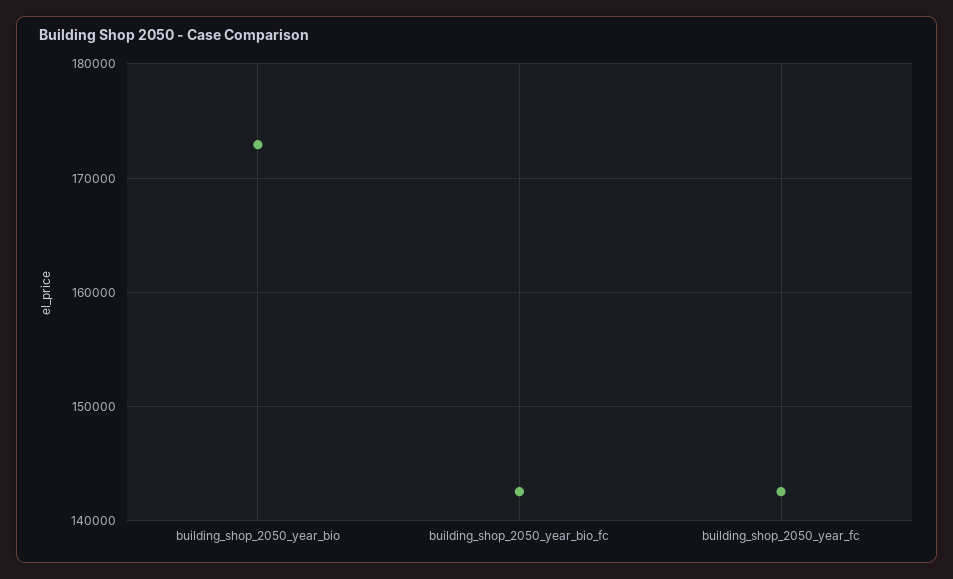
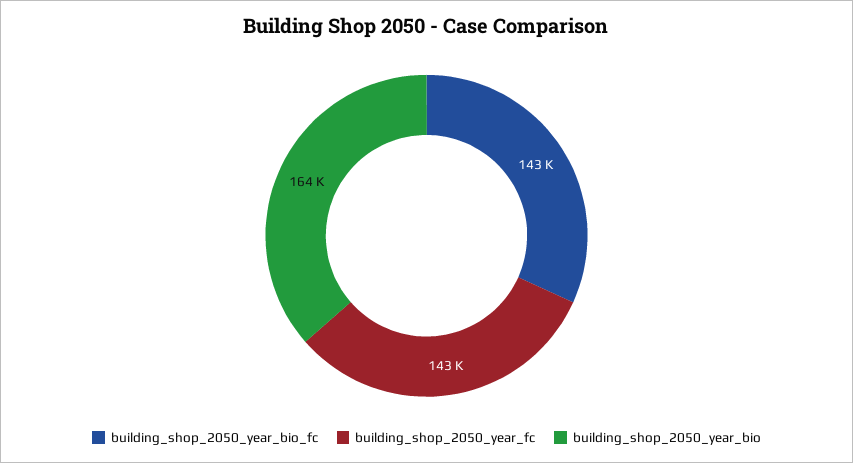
  {
-   "building_shop_2050_year_bio": 173000,
+   "building_shop_2050_year_bio": 164000,
    "building_shop_2050_year_bio_fc": 143000,
    "building_shop_2050_year_fc": 143000
  }

